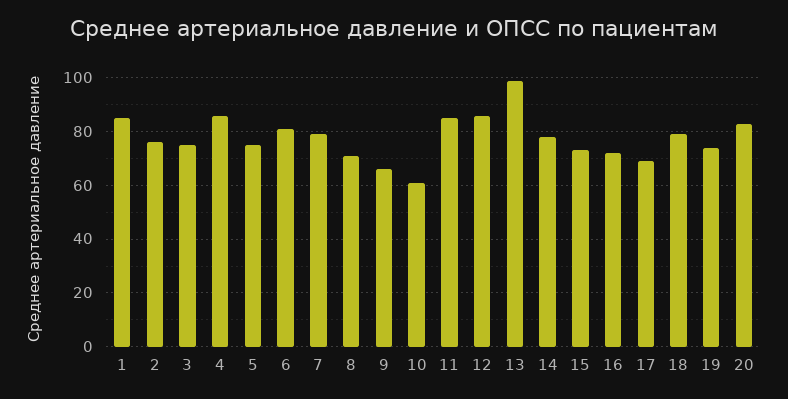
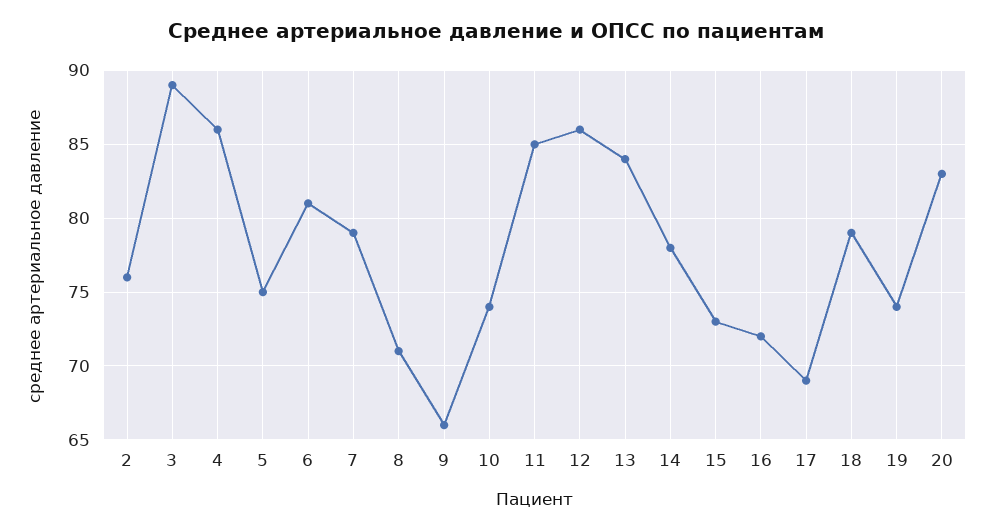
  {
-   "1": 85,
    "2": 76,
-   "3": 75,
+   "3": 89,
    "4": 86,
    "5": 75,
    "6": 81,
    "7": 79,
    "8": 71,
    "9": 66,
-   "10": 60,
+   "10": 74,
    "11": 85,
    "12": 86,
-   "13": 100,
+   "13": 84,
    "14": 78,
    "15": 73,
    "16": 72,
    "17": 69,
    "18": 79,
    "19": 74,
    "20": 83
  }

